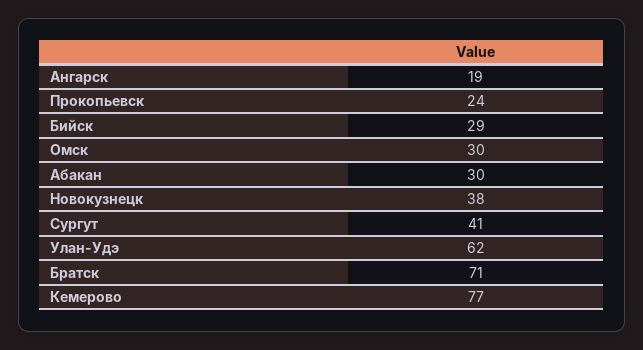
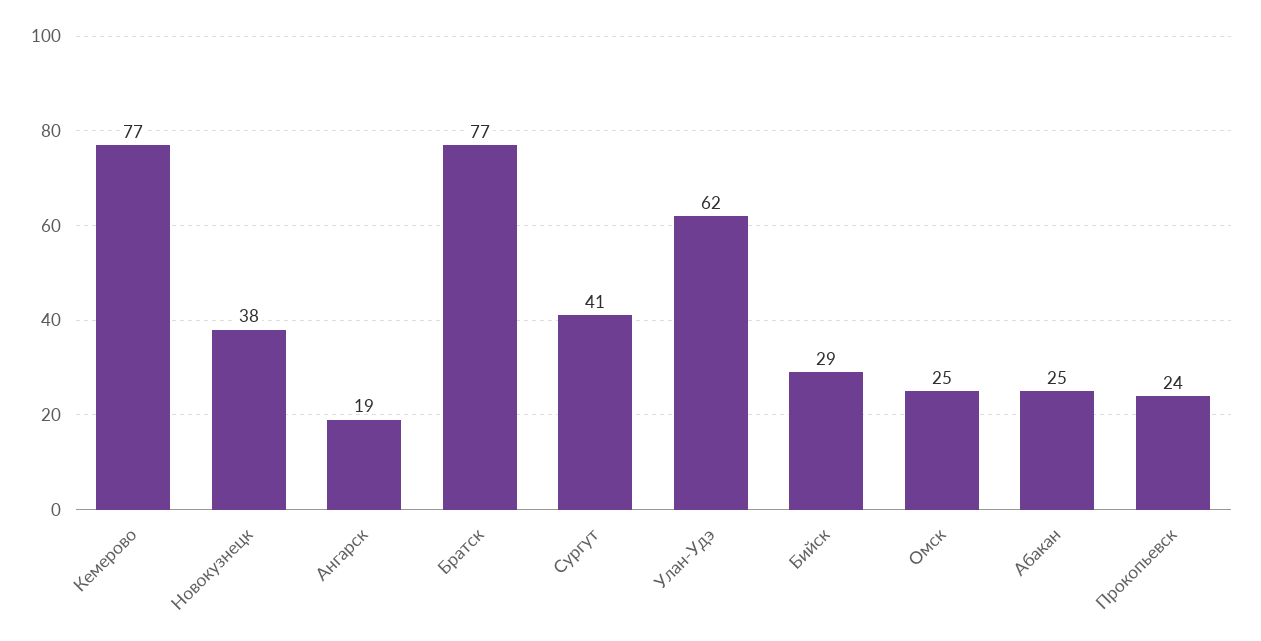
  {
    "Ангарск": 19,
    "Прокопьевск": 24,
    "Бийск": 29,
-   "Омск": 30,
+   "Омск": 25,
-   "Абакан": 30,
+   "Абакан": 25,
    "Новокузнецк": 38,
    "Сургут": 41,
    "Улан-Удэ": 62,
-   "Братск": 71,
+   "Братск": 77,
    "Кемерово": 77
  }

